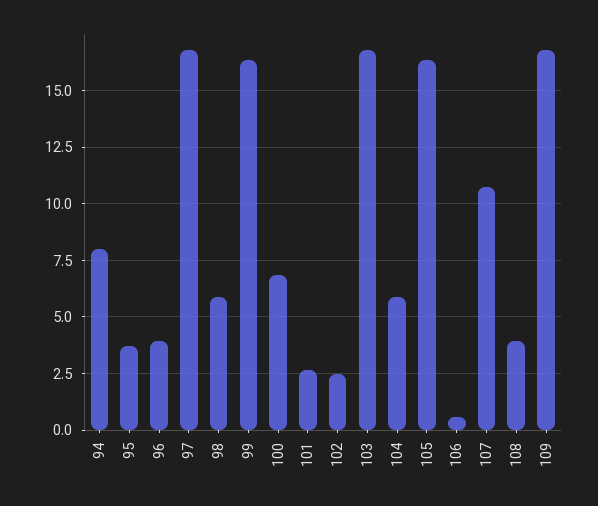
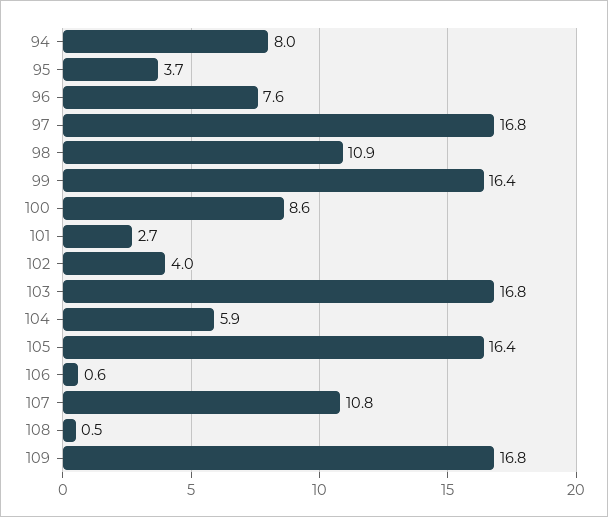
  {
    "94": 8,
    "95": 3.7,
-   "96": 4,
+   "96": 7.6,
    "97": 16.8,
-   "98": 6,
+   "98": 10.9,
    "99": 16.4,
-   "100": 7,
+   "100": 8.6,
    "101": 2.7,
-   "102": 2.5,
+   "102": 4,
    "103": 16.8,
    "104": 5.9,
    "105": 16.4,
    "106": 0.6,
    "107": 10.8,
-   "108": 4,
+   "108": 0.5,
    "109": 16.8
  }

